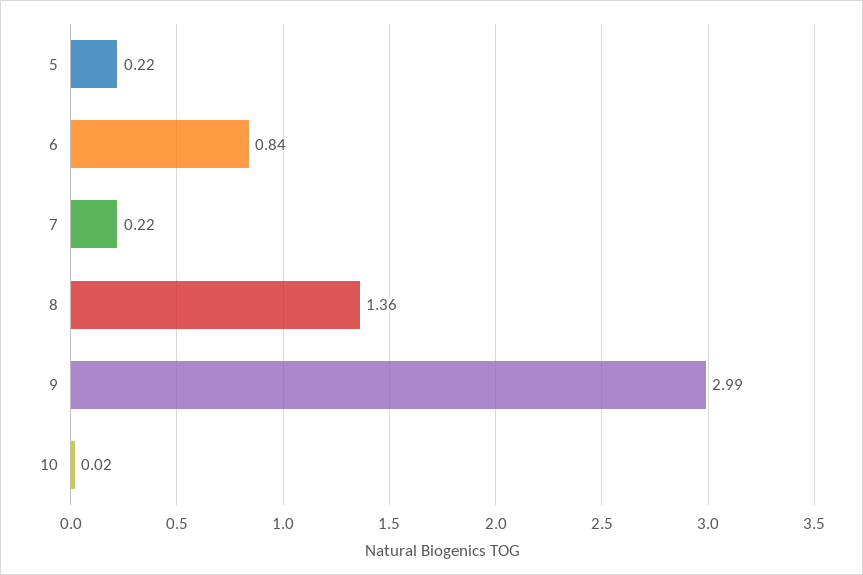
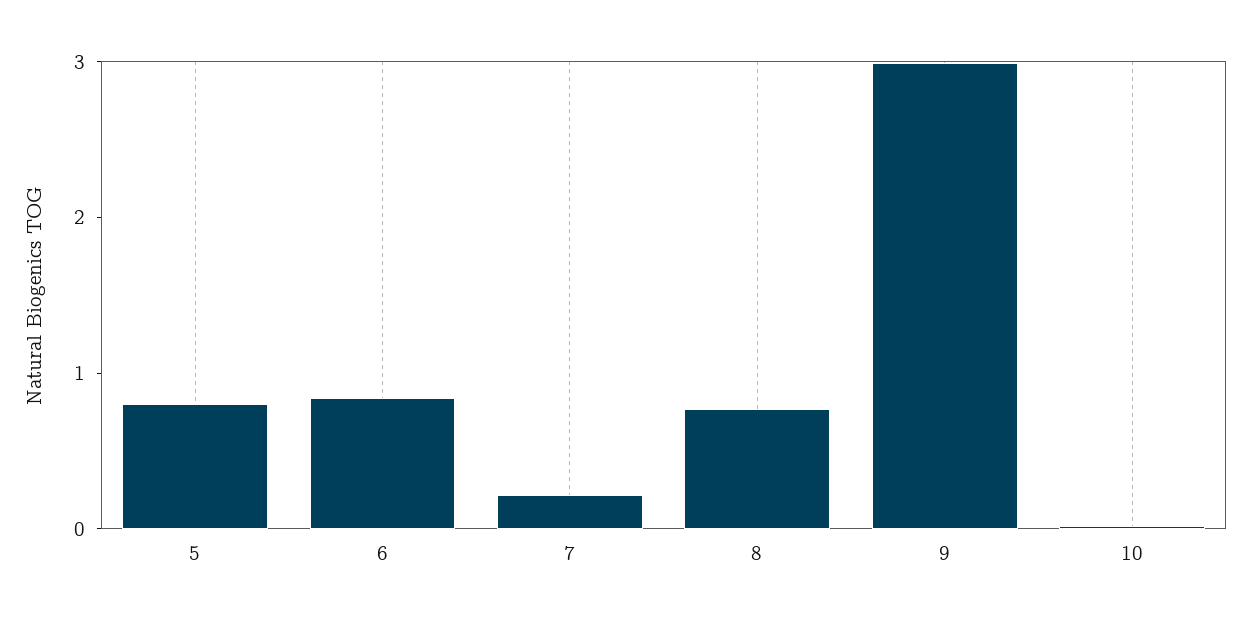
  {
-   "5": 0.22,
+   "5": 0.8,
    "6": 0.84,
    "7": 0.22,
-   "8": 1.36,
+   "8": 0.8,
    "9": 2.99,
    "10": 0.02
  }

